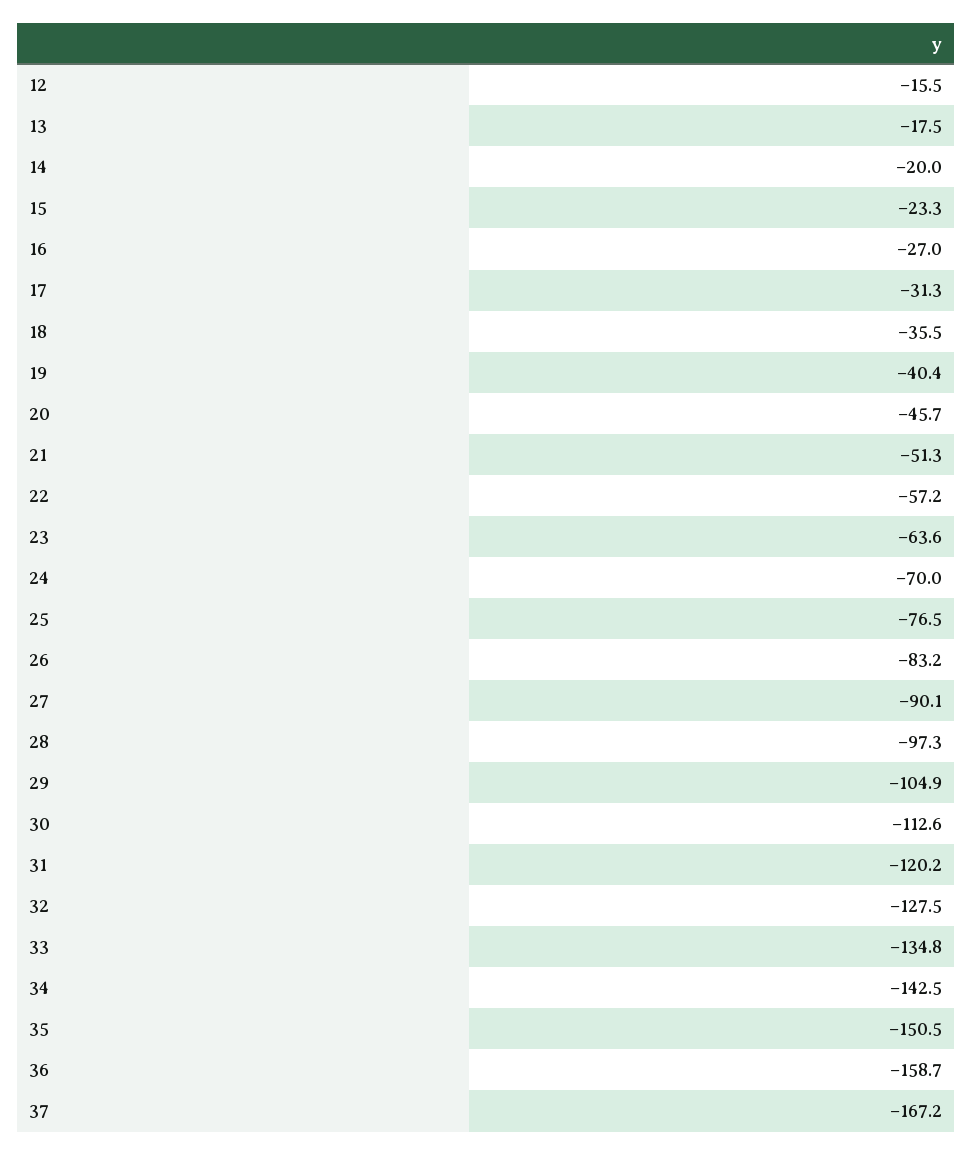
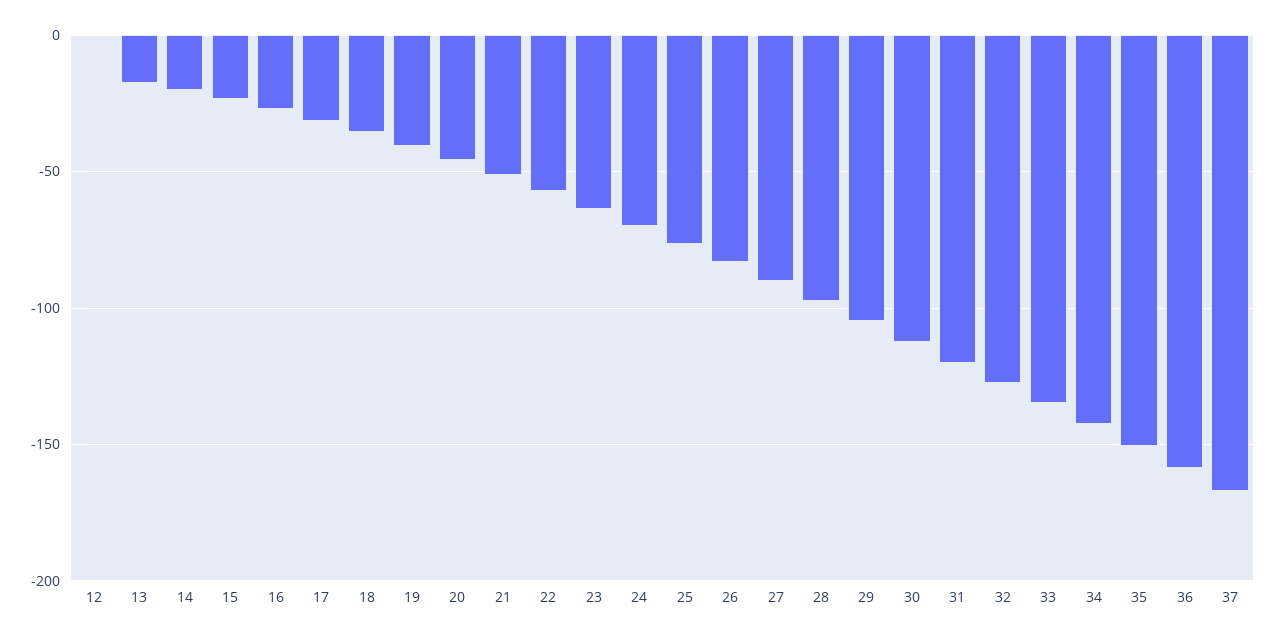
  {
-   "12": -15.5,
+   "12": 0,
    "13": -17.5,
    "14": -20,
    "15": -23.3,
    "16": -27,
    "17": -31.3,
    "18": -35.5,
    "19": -40.4,
    "20": -45.7,
    "21": -51.3,
    "22": -57.2,
    "23": -63.6,
    "24": -70,
    "25": -76.5,
    "26": -83.2,
    "27": -90.1,
    "28": -97.3,
    "29": -104.9,
    "30": -112.6,
    "31": -120.2,
    "32": -127.5,
    "33": -134.8,
    "34": -142.5,
    "35": -150.5,
    "36": -158.7,
    "37": -167.2
  }

